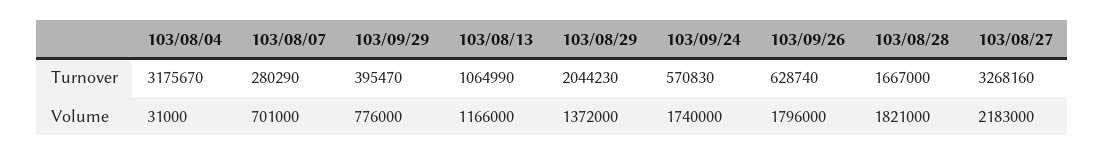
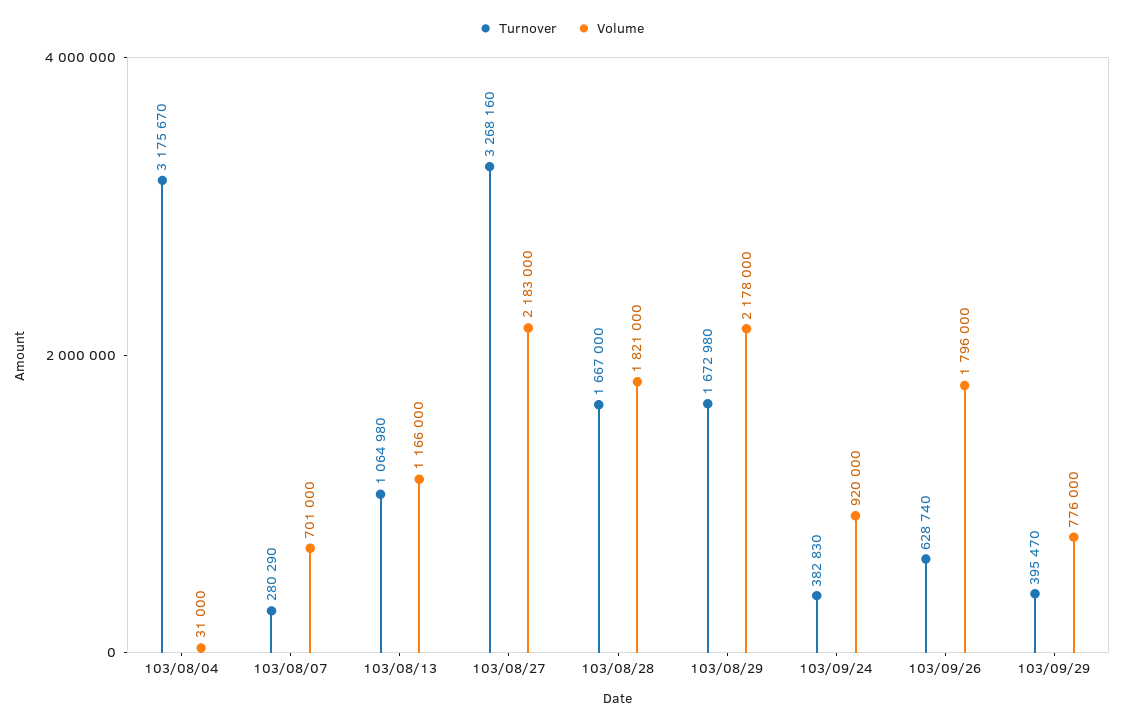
  {
    "Turnover": {
      "103/08/04": 3175670,
      "103/08/07": 280290,
      "103/09/29": 395470,
-     "103/08/13": 1064990,
+     "103/08/13": 1064980,
-     "103/08/29": 2044230,
+     "103/08/29": 1672980,
-     "103/09/24": 570830,
+     "103/09/24": 382830,
      "103/09/26": 628740,
      "103/08/28": 1667000,
      "103/08/27": 3268160
    },
    "Volume": {
      "103/08/04": 31000,
      "103/08/07": 701000,
      "103/09/29": 776000,
      "103/08/13": 1166000,
-     "103/08/29": 1372000,
+     "103/08/29": 2178000,
-     "103/09/24": 1740000,
+     "103/09/24": 920000,
      "103/09/26": 1796000,
      "103/08/28": 1821000,
      "103/08/27": 2183000
    }
  }

